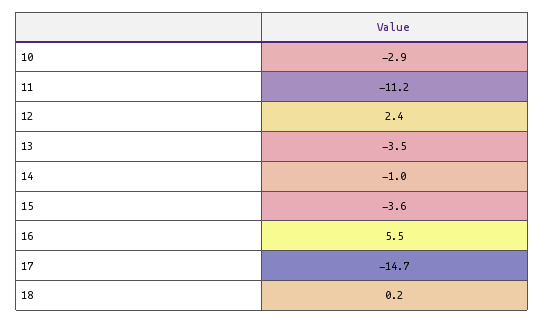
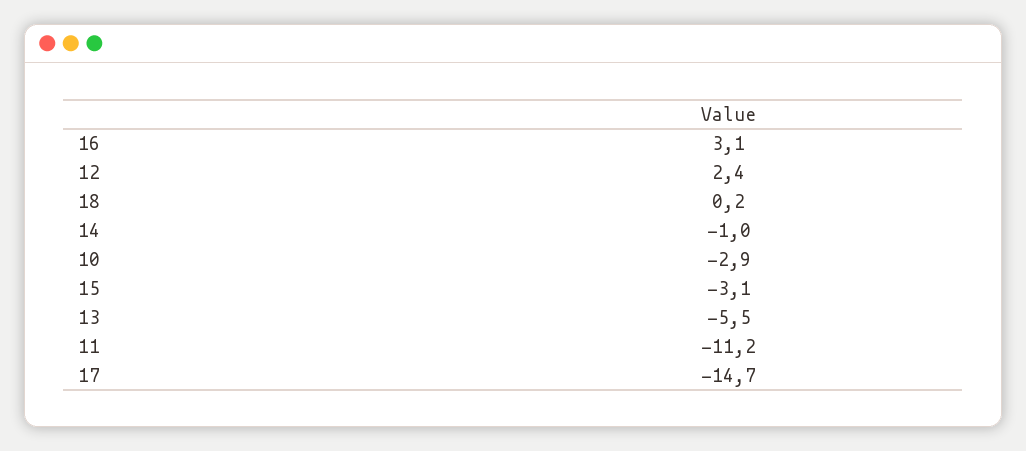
  {
    "10": -2.9,
    "11": -11.2,
    "12": 2.4,
-   "13": -3.5,
+   "13": -5.5,
    "14": -1,
-   "15": -3.6,
+   "15": -3.1,
-   "16": 5.5,
+   "16": 3.1,
    "17": -14.7,
    "18": 0.2
  }

